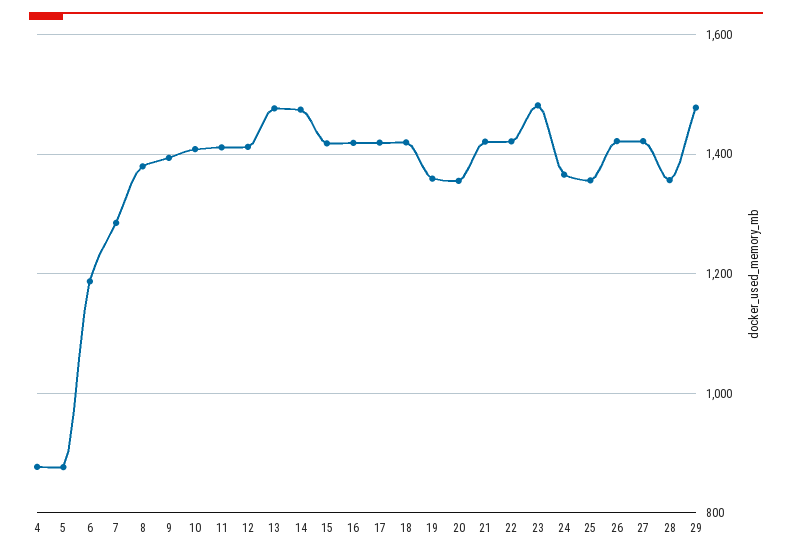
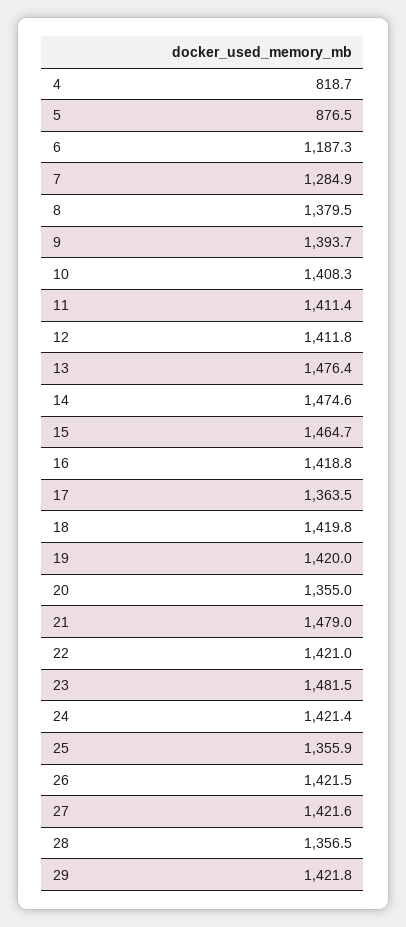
  {
-   "4": 880,
+   "4": 818.7,
    "5": 876.5,
    "6": 1187.3,
    "7": 1284.9,
    "8": 1379.5,
    "9": 1393.7,
    "10": 1408.3,
    "11": 1411.4,
    "12": 1411.8,
    "13": 1476.4,
    "14": 1474.6,
-   "15": 1420,
+   "15": 1464.7,
    "16": 1418.8,
-   "17": 1420,
+   "17": 1363.5,
    "18": 1419.8,
-   "19": 1360,
+   "19": 1420,
    "20": 1355,
-   "21": 1420,
+   "21": 1479,
    "22": 1421,
    "23": 1481.5,
-   "24": 1360,
+   "24": 1421.4,
    "25": 1355.9,
    "26": 1421.5,
    "27": 1421.6,
    "28": 1356.5,
-   "29": 1480
+   "29": 1421.8
  }

